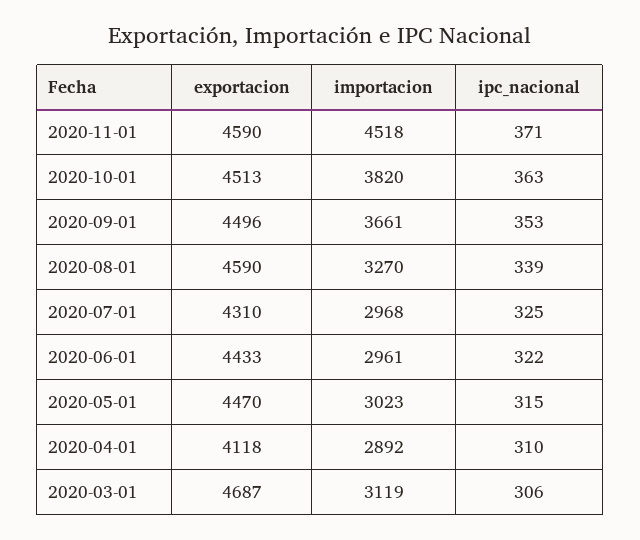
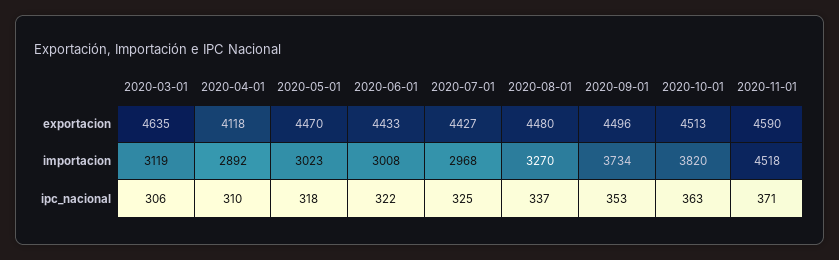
  {
    "exportacion": {
      "2020-11-01": 4590,
      "2020-10-01": 4513,
      "2020-09-01": 4496,
-     "2020-08-01": 4590,
+     "2020-08-01": 4480,
-     "2020-07-01": 4310,
+     "2020-07-01": 4427,
      "2020-06-01": 4433,
      "2020-05-01": 4470,
      "2020-04-01": 4118,
-     "2020-03-01": 4687
+     "2020-03-01": 4635
    },
    "importacion": {
      "2020-11-01": 4518,
      "2020-10-01": 3820,
-     "2020-09-01": 3661,
+     "2020-09-01": 3734,
      "2020-08-01": 3270,
      "2020-07-01": 2968,
-     "2020-06-01": 2961,
+     "2020-06-01": 3008,
      "2020-05-01": 3023,
      "2020-04-01": 2892,
      "2020-03-01": 3119
    },
    "ipc_nacional": {
      "2020-11-01": 371,
      "2020-10-01": 363,
      "2020-09-01": 353,
-     "2020-08-01": 339,
+     "2020-08-01": 337,
      "2020-07-01": 325,
      "2020-06-01": 322,
-     "2020-05-01": 315,
+     "2020-05-01": 318,
      "2020-04-01": 310,
      "2020-03-01": 306
    }
  }

